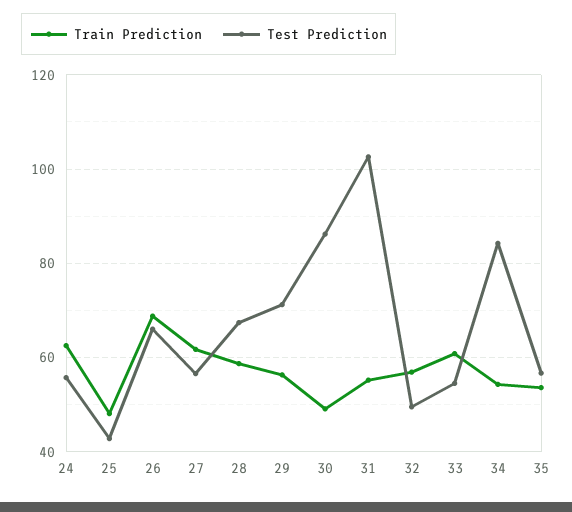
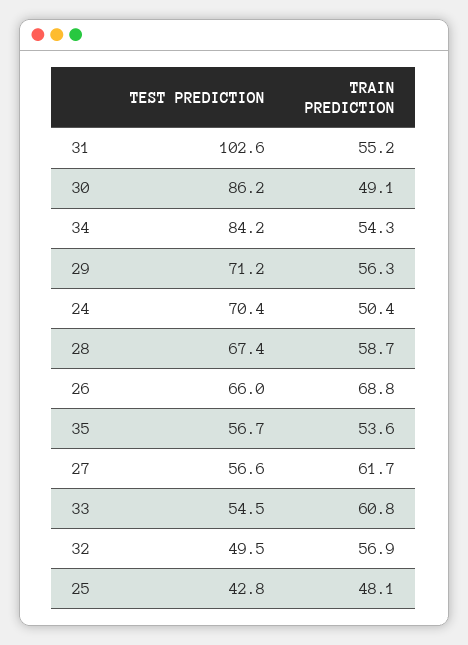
  {
    "Train Prediction": {
-     "24": 62,
+     "24": 50.4,
      "25": 48.1,
      "26": 68.8,
      "27": 61.7,
      "28": 58.7,
      "29": 56.3,
      "30": 49.1,
      "31": 55.2,
      "32": 56.9,
      "33": 60.8,
      "34": 54.3,
      "35": 53.6
    },
    "Test Prediction": {
-     "24": 56,
+     "24": 70.4,
      "25": 42.8,
      "26": 66,
      "27": 56.6,
      "28": 67.4,
      "29": 71.2,
      "30": 86.2,
      "31": 102.6,
      "32": 49.5,
      "33": 54.5,
      "34": 84.2,
      "35": 56.7
    }
  }

